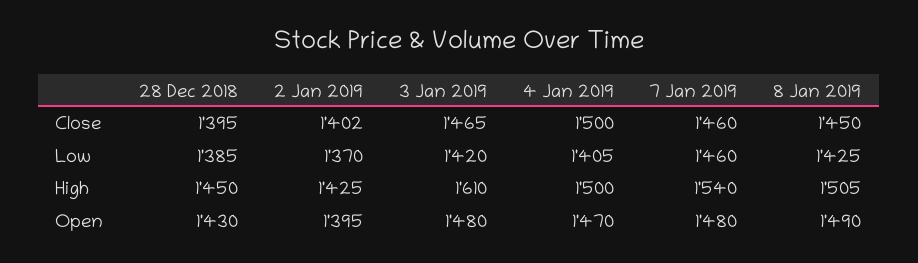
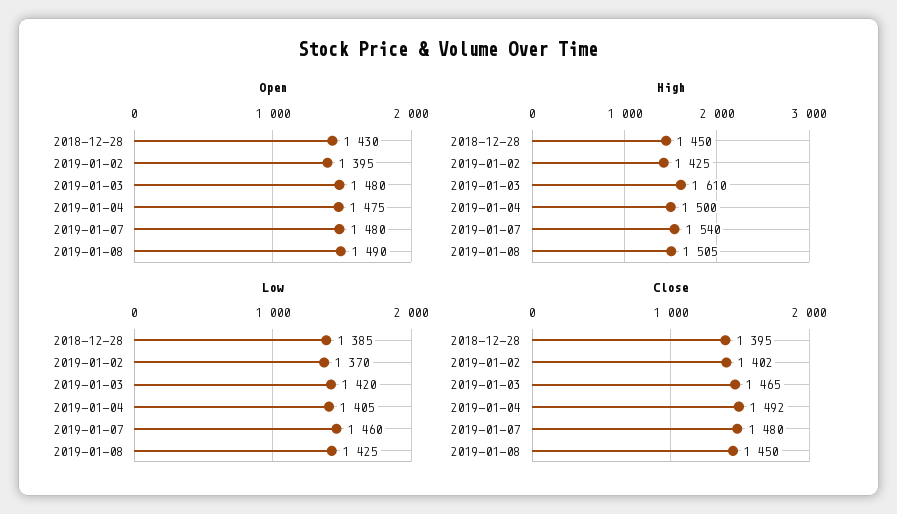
  {
    "Close": {
      "28 Dec 2018": 1395,
      "2 Jan 2019": 1402,
      "3 Jan 2019": 1465,
-     "4 Jan 2019": 1500,
+     "4 Jan 2019": 1492,
-     "7 Jan 2019": 1460,
+     "7 Jan 2019": 1480,
      "8 Jan 2019": 1450
    },
    "Low": {
      "28 Dec 2018": 1385,
      "2 Jan 2019": 1370,
      "3 Jan 2019": 1420,
      "4 Jan 2019": 1405,
      "7 Jan 2019": 1460,
      "8 Jan 2019": 1425
    },
    "High": {
      "28 Dec 2018": 1450,
      "2 Jan 2019": 1425,
      "3 Jan 2019": 1610,
      "4 Jan 2019": 1500,
      "7 Jan 2019": 1540,
      "8 Jan 2019": 1505
    },
    "Open": {
      "28 Dec 2018": 1430,
      "2 Jan 2019": 1395,
      "3 Jan 2019": 1480,
-     "4 Jan 2019": 1470,
+     "4 Jan 2019": 1475,
      "7 Jan 2019": 1480,
      "8 Jan 2019": 1490
    }
  }

